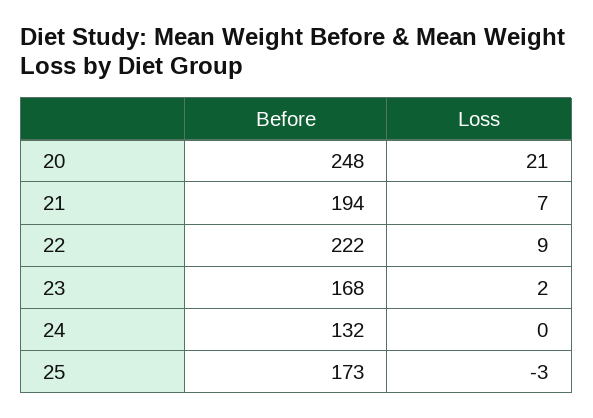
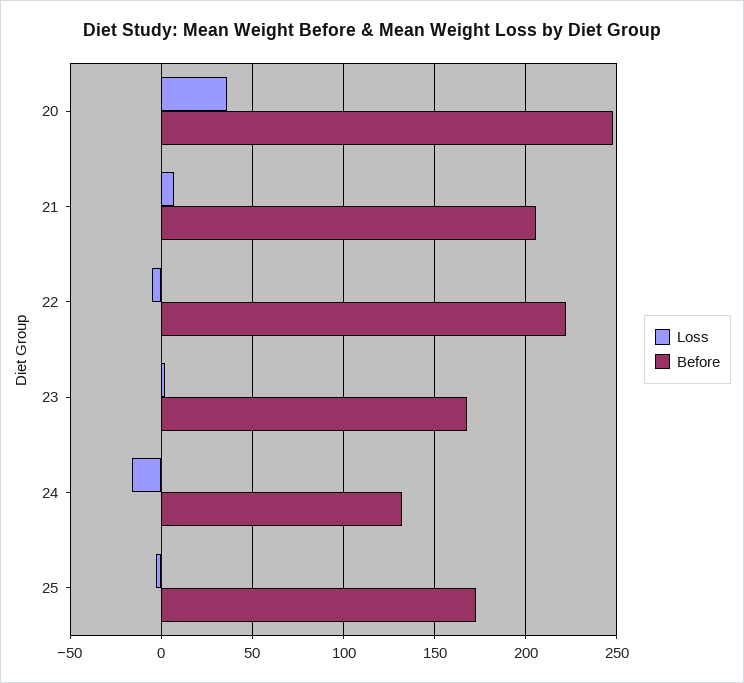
  {
    "Before": {
      "20": 248,
-     "21": 194,
+     "21": 205,
      "22": 222,
      "23": 168,
      "24": 132,
      "25": 173
    },
    "Loss": {
-     "20": 21,
+     "20": 35,
      "21": 7,
-     "22": 9,
+     "22": -5,
      "23": 2,
-     "24": 0,
+     "24": -15,
      "25": -3
    }
  }

